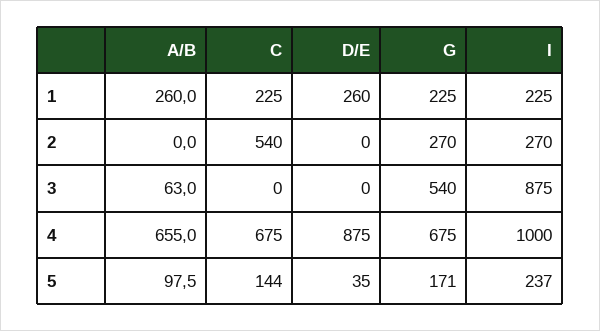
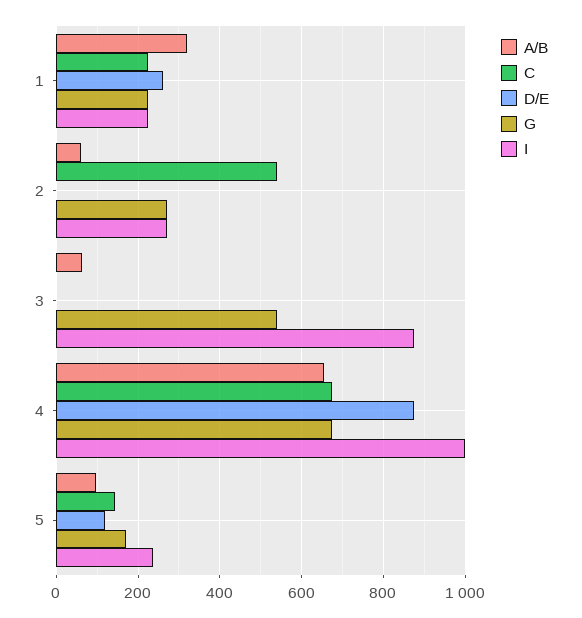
  {
    "A/B": {
-     "1": 260,
+     "1": 320,
-     "2": 0,
+     "2": 60,
      "3": 63,
      "4": 655,
      "5": 97.5
    },
    "C": {
      "1": 225,
      "2": 540,
      "3": 0,
      "4": 675,
      "5": 144
    },
    "D/E": {
      "1": 260,
      "2": 0,
      "3": 0,
      "4": 875,
-     "5": 35
+     "5": 120
    },
    "G": {
      "1": 225,
      "2": 270,
      "3": 540,
      "4": 675,
      "5": 171
    },
    "I": {
      "1": 225,
      "2": 270,
      "3": 875,
      "4": 1000,
      "5": 237
    }
  }

